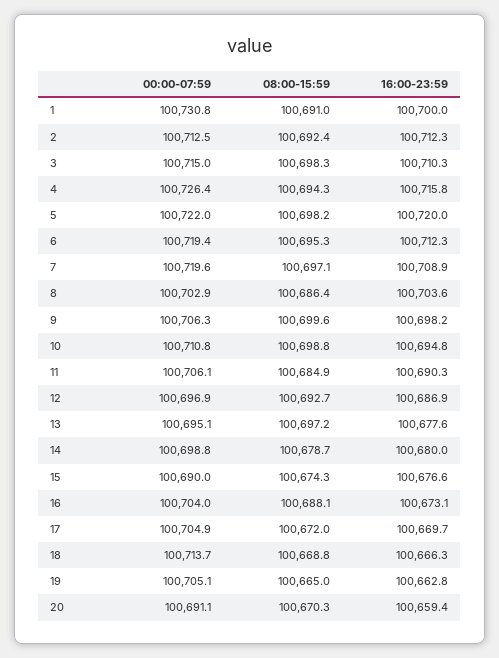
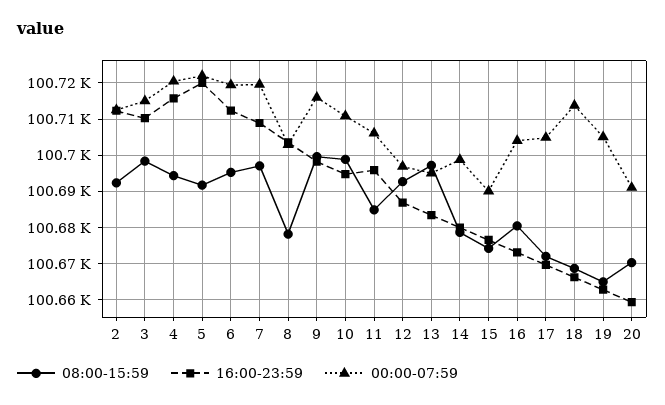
  {
    "00:00-07:59": {
-     "1": 100730.8,
      "2": 100712.5,
      "3": 100715,
-     "4": 100726.4,
+     "4": 100720,
      "5": 100722,
      "6": 100719.4,
      "7": 100719.6,
      "8": 100702.9,
-     "9": 100706.3,
+     "9": 100716,
      "10": 100710.8,
      "11": 100706.1,
      "12": 100696.9,
      "13": 100695.1,
      "14": 100698.8,
      "15": 100690,
      "16": 100704,
      "17": 100704.9,
      "18": 100713.7,
      "19": 100705.1,
      "20": 100691.1
    },
    "08:00-15:59": {
-     "1": 100691,
      "2": 100692.4,
      "3": 100698.3,
      "4": 100694.3,
-     "5": 100698.2,
+     "5": 100692,
      "6": 100695.3,
      "7": 100697.1,
-     "8": 100686.4,
+     "8": 100678,
      "9": 100699.6,
      "10": 100698.8,
      "11": 100684.9,
      "12": 100692.7,
      "13": 100697.2,
      "14": 100678.7,
      "15": 100674.3,
-     "16": 100688.1,
+     "16": 100680,
      "17": 100672,
      "18": 100668.8,
      "19": 100665,
      "20": 100670.3
    },
    "16:00-23:59": {
-     "1": 100700,
      "2": 100712.3,
      "3": 100710.3,
      "4": 100715.8,
      "5": 100720,
      "6": 100712.3,
      "7": 100708.9,
      "8": 100703.6,
      "9": 100698.2,
      "10": 100694.8,
-     "11": 100690.3,
+     "11": 100696,
      "12": 100686.9,
-     "13": 100677.6,
+     "13": 100684,
      "14": 100680,
      "15": 100676.6,
      "16": 100673.1,
      "17": 100669.7,
      "18": 100666.3,
      "19": 100662.8,
      "20": 100659.4
    }
  }

